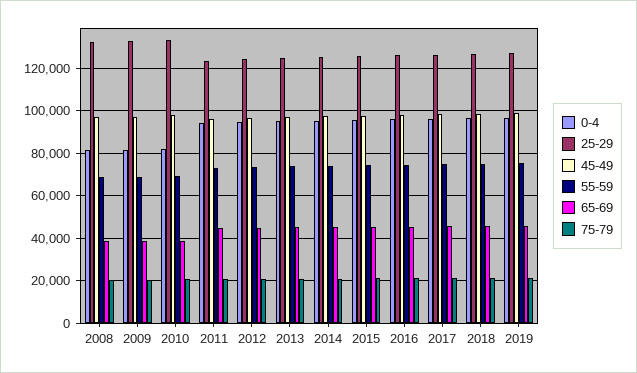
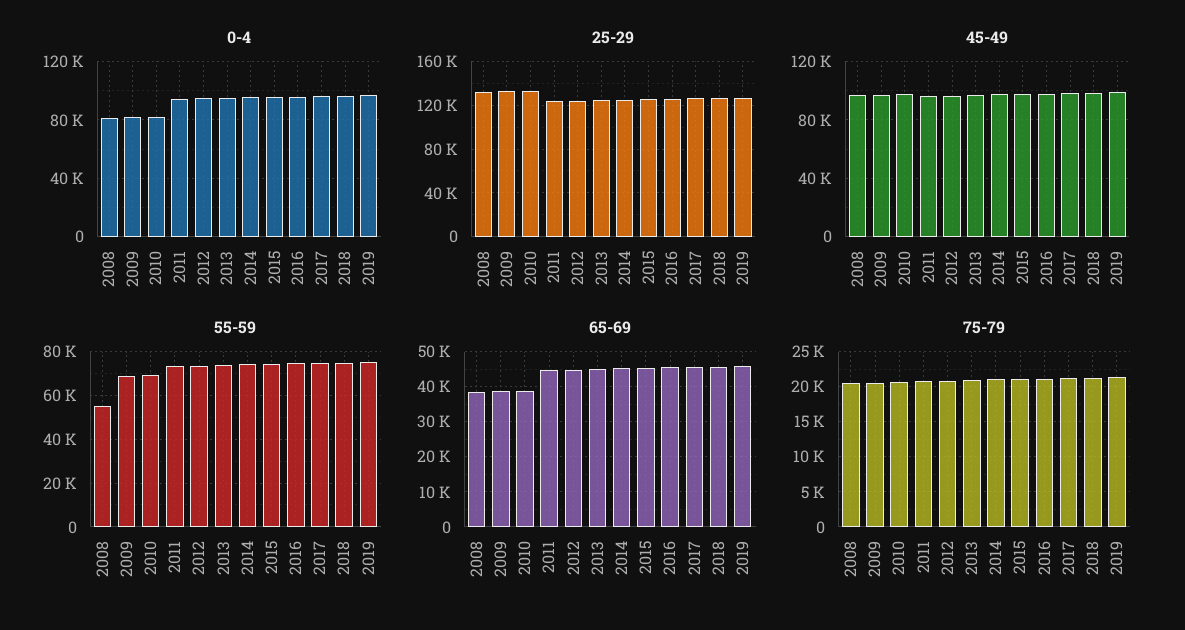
  {
    "0-4": {
      "2008": 80000,
      "2009": 80000,
      "2010": 80000,
      "2011": 95000,
      "2012": 95000,
      "2013": 95000,
      "2014": 95000,
      "2015": 95000,
      "2016": 95000,
      "2017": 95000,
      "2018": 95000,
      "2019": 95000
    },
    "25-29": {
      "2008": 130000,
      "2009": 135000,
      "2010": 135000,
      "2011": 125000,
      "2012": 125000,
      "2013": 125000,
      "2014": 125000,
      "2015": 125000,
      "2016": 125000,
      "2017": 125000,
      "2018": 125000,
      "2019": 125000
    },
    "45-49": {
      "2008": 95000,
      "2009": 95000,
      "2010": 100000,
      "2011": 95000,
      "2012": 95000,
      "2013": 95000,
      "2014": 95000,
      "2015": 100000,
      "2016": 100000,
      "2017": 100000,
      "2018": 100000,
      "2019": 100000
    },
    "55-59": {
-     "2008": 70000,
+     "2008": 55000,
      "2009": 70000,
      "2010": 70000,
      "2011": 75000,
      "2012": 75000,
      "2013": 75000,
      "2014": 75000,
      "2015": 75000,
      "2016": 75000,
      "2017": 75000,
      "2018": 75000,
      "2019": 75000
    },
    "65-69": {
      "2008": 38000,
      "2009": 38000,
      "2010": 38000,
      "2011": 44000,
      "2012": 44000,
      "2013": 46000,
      "2014": 46000,
      "2015": 46000,
      "2016": 46000,
      "2017": 46000,
      "2018": 46000,
      "2019": 46000
    },
    "75-79": {
      "2008": 20000,
      "2009": 21000,
      "2010": 21000,
      "2011": 21000,
      "2012": 21000,
      "2013": 21000,
      "2014": 21000,
      "2015": 21000,
      "2016": 21000,
      "2017": 21000,
      "2018": 21000,
      "2019": 21000
    }
  }

